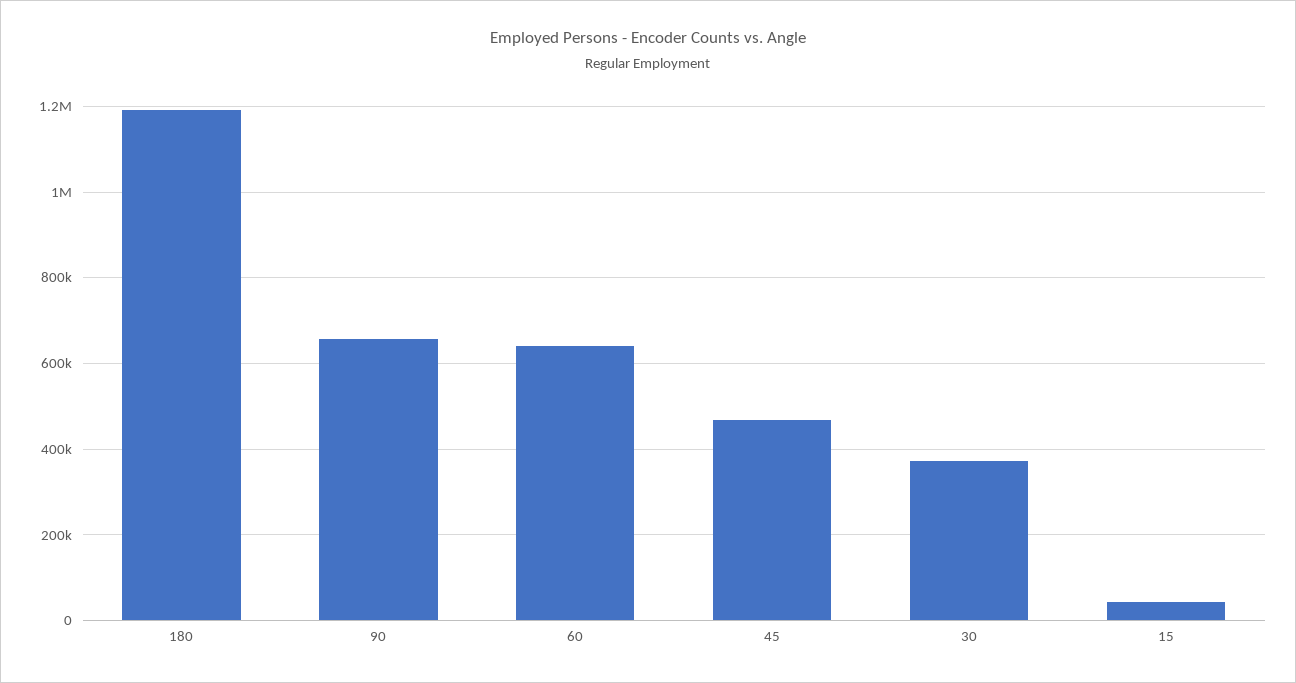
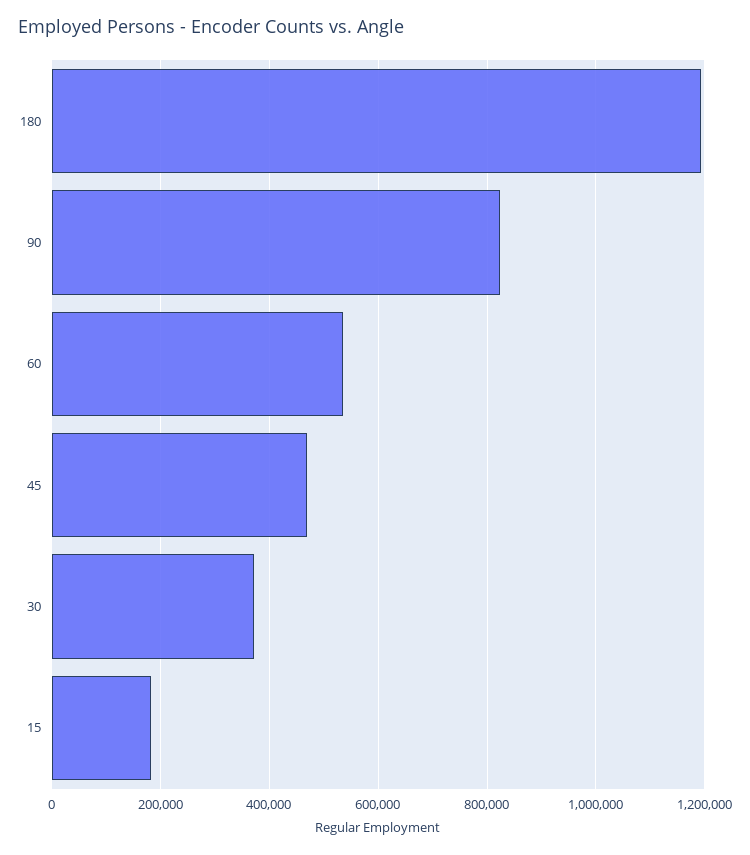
  {
    "180": 1200000,
-   "90": 660000,
+   "90": 820000,
-   "60": 640000,
+   "60": 540000,
    "45": 460000,
    "30": 380000,
-   "15": 40000
+   "15": 180000
  }

